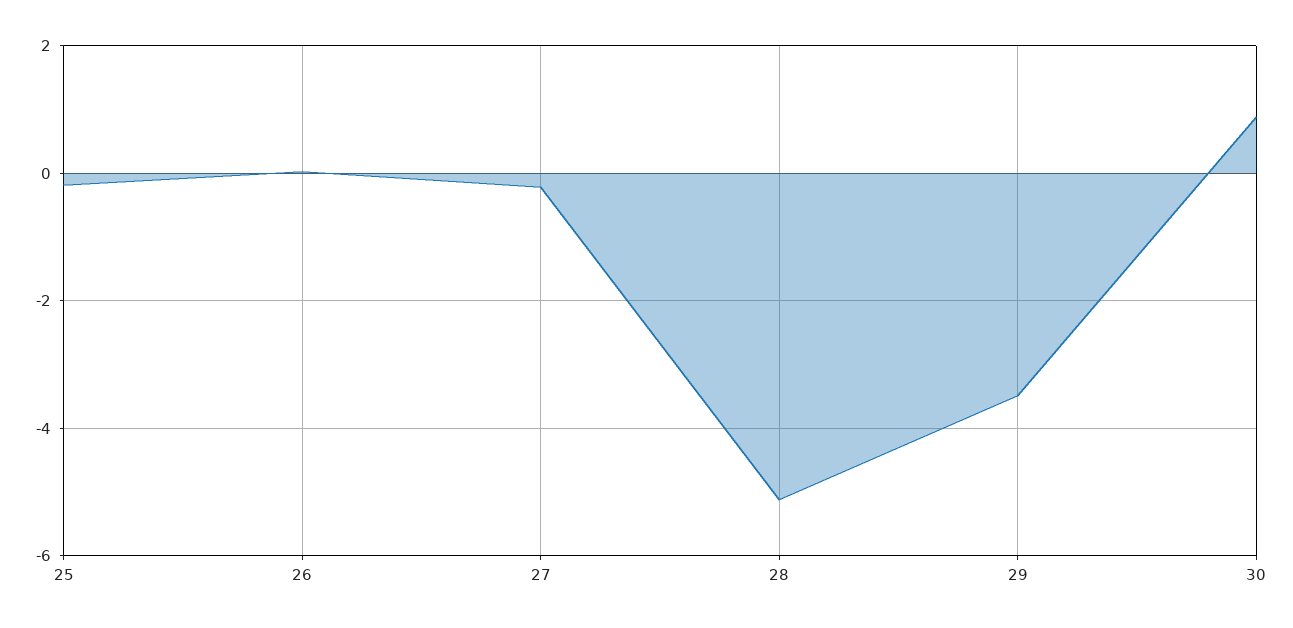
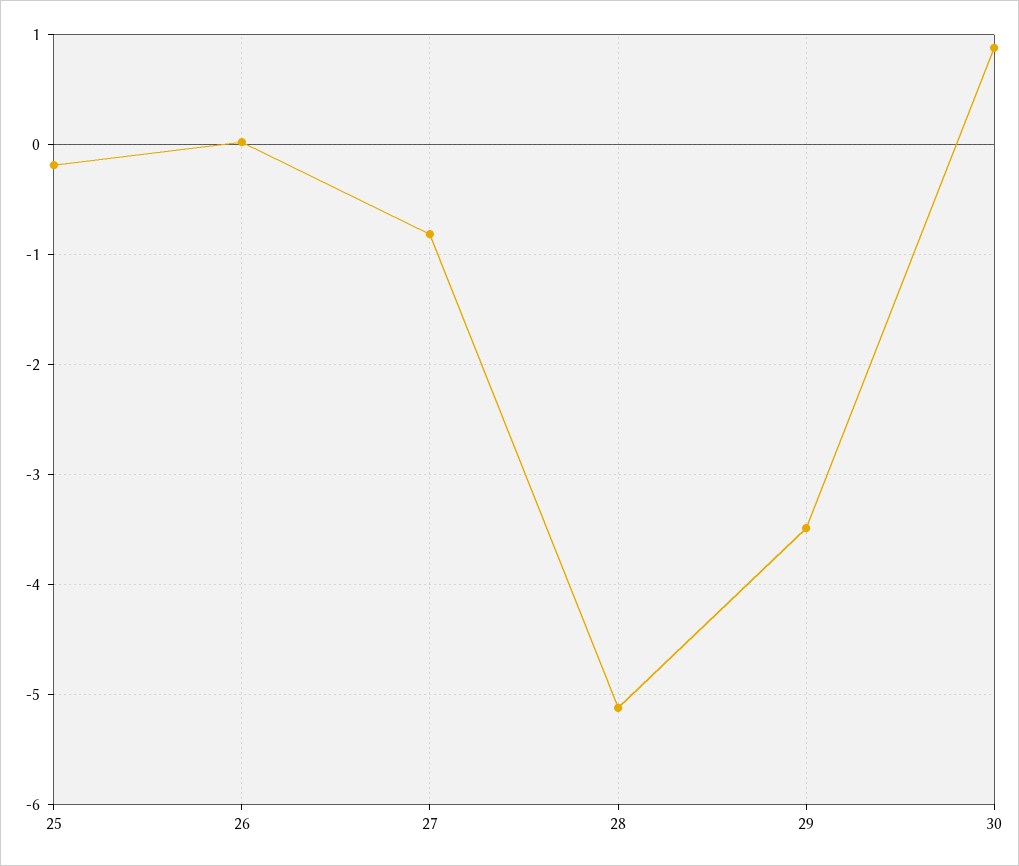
  {
    "25": -0.2,
    "26": 0,
-   "27": -0.2,
+   "27": -0.8,
    "28": -5.1,
    "29": -3.5,
    "30": 0.9
  }

